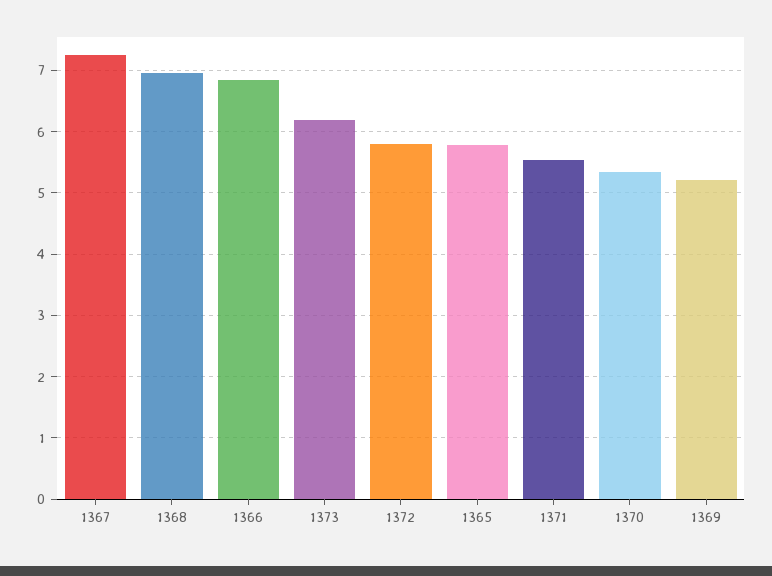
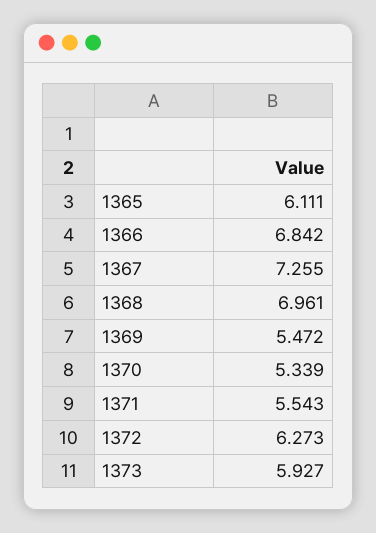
  {
    "1367": 7.255,
    "1368": 6.961,
    "1366": 6.842,
-   "1373": 6.2,
+   "1373": 5.927,
-   "1372": 5.8,
+   "1372": 6.273,
-   "1365": 5.8,
+   "1365": 6.111,
    "1371": 5.543,
    "1370": 5.339,
-   "1369": 5.2
+   "1369": 5.472
  }

